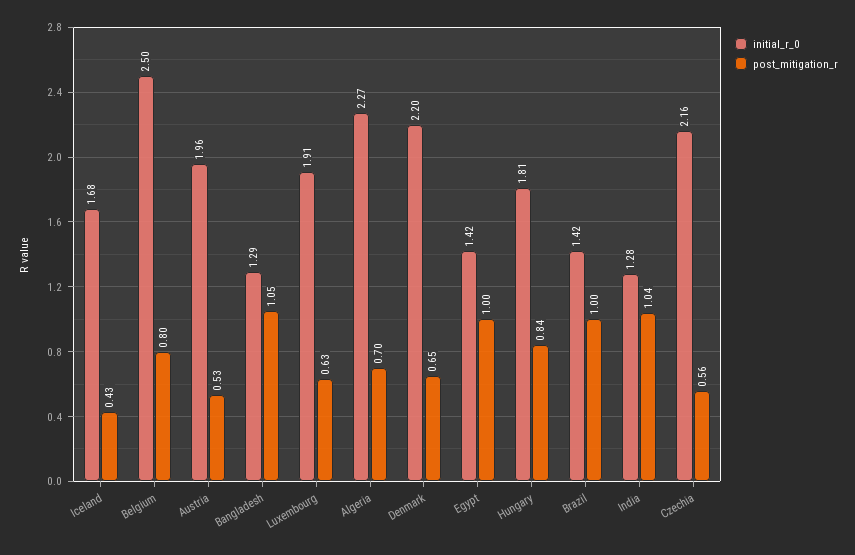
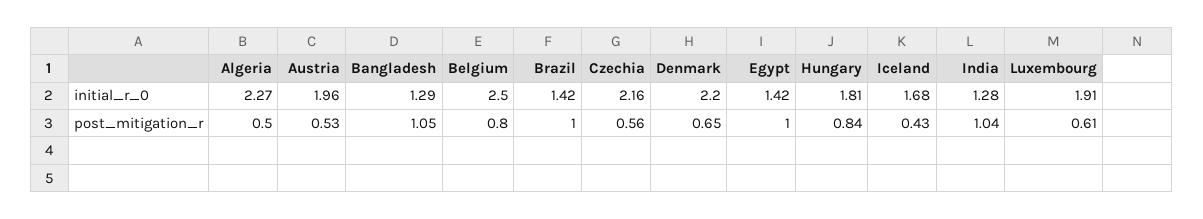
  {
    "initial_r_0": {
      "Iceland": 1.68,
      "Belgium": 2.5,
      "Austria": 1.96,
      "Bangladesh": 1.29,
      "Luxembourg": 1.91,
      "Algeria": 2.27,
      "Denmark": 2.2,
      "Egypt": 1.42,
      "Hungary": 1.81,
      "Brazil": 1.42,
      "India": 1.28,
      "Czechia": 2.16
    },
    "post_mitigation_r": {
      "Iceland": 0.43,
      "Belgium": 0.8,
      "Austria": 0.53,
      "Bangladesh": 1.05,
-     "Luxembourg": 0.63,
+     "Luxembourg": 0.61,
-     "Algeria": 0.7,
+     "Algeria": 0.5,
      "Denmark": 0.65,
      "Egypt": 1,
      "Hungary": 0.84,
      "Brazil": 1,
      "India": 1.04,
      "Czechia": 0.56
    }
  }

